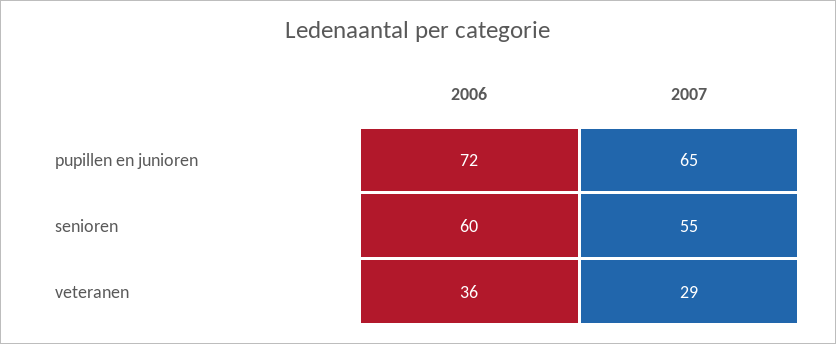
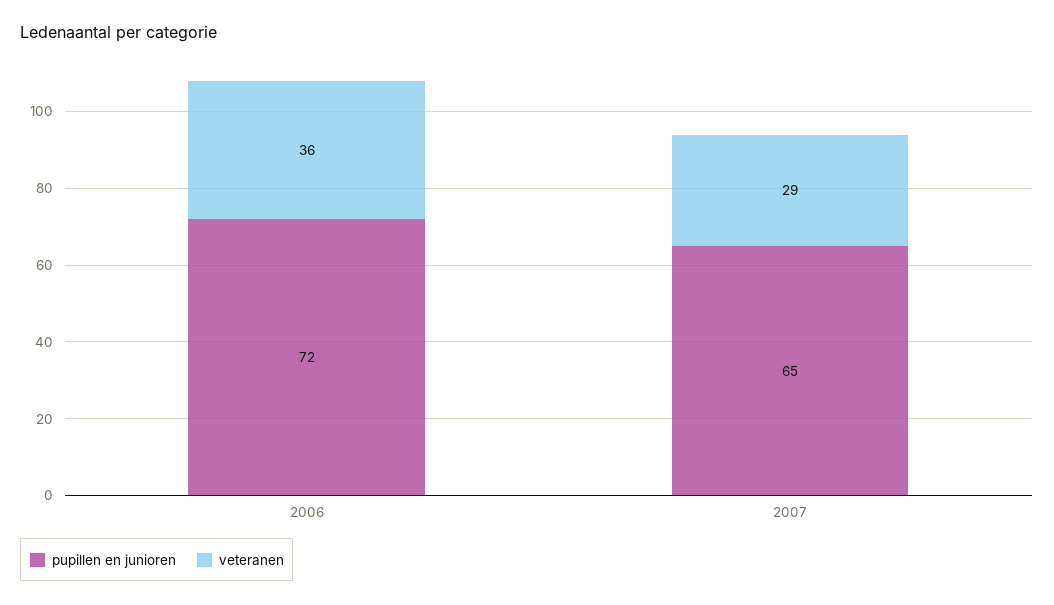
  {
    "pupillen en junioren": {
      "2006": 72,
      "2007": 65
    },
-   "senioren": {
-     "2006": 60,
-     "2007": 55
-   },
    "veteranen": {
      "2006": 36,
      "2007": 29
    }
  }

